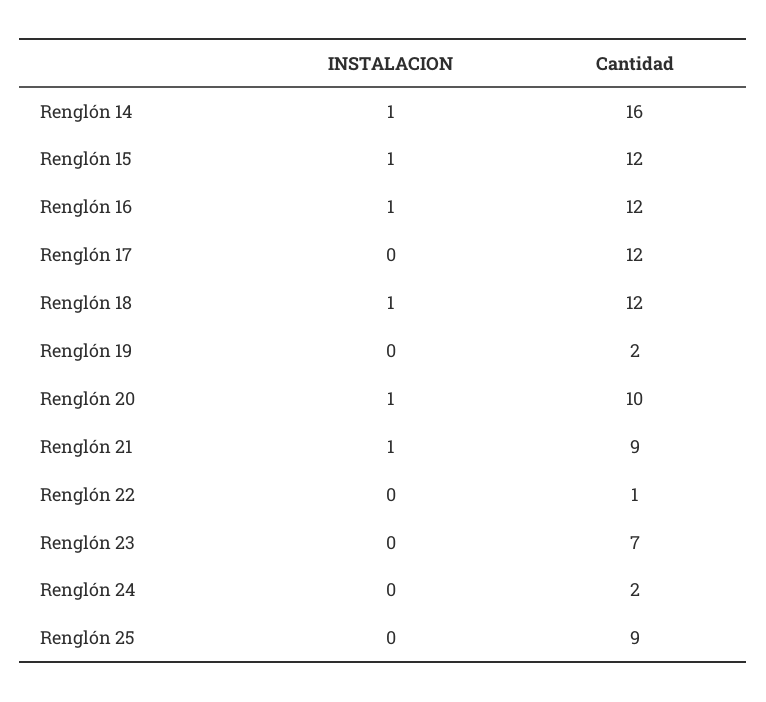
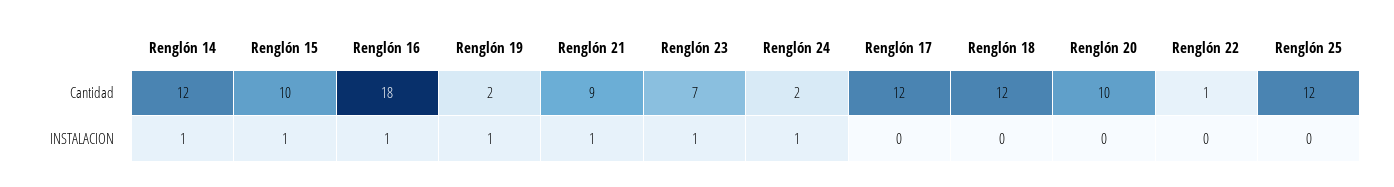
  {
    "INSTALACION": {
      "Renglón 14": 1,
      "Renglón 15": 1,
      "Renglón 16": 1,
      "Renglón 17": 0,
-     "Renglón 18": 1,
+     "Renglón 18": 0,
-     "Renglón 19": 0,
+     "Renglón 19": 1,
-     "Renglón 20": 1,
+     "Renglón 20": 0,
      "Renglón 21": 1,
      "Renglón 22": 0,
-     "Renglón 23": 0,
+     "Renglón 23": 1,
-     "Renglón 24": 0,
+     "Renglón 24": 1,
      "Renglón 25": 0
    },
    "Cantidad": {
-     "Renglón 14": 16,
+     "Renglón 14": 12,
-     "Renglón 15": 12,
+     "Renglón 15": 10,
-     "Renglón 16": 12,
+     "Renglón 16": 18,
      "Renglón 17": 12,
      "Renglón 18": 12,
      "Renglón 19": 2,
      "Renglón 20": 10,
      "Renglón 21": 9,
      "Renglón 22": 1,
      "Renglón 23": 7,
      "Renglón 24": 2,
-     "Renglón 25": 9
+     "Renglón 25": 12
    }
  }

